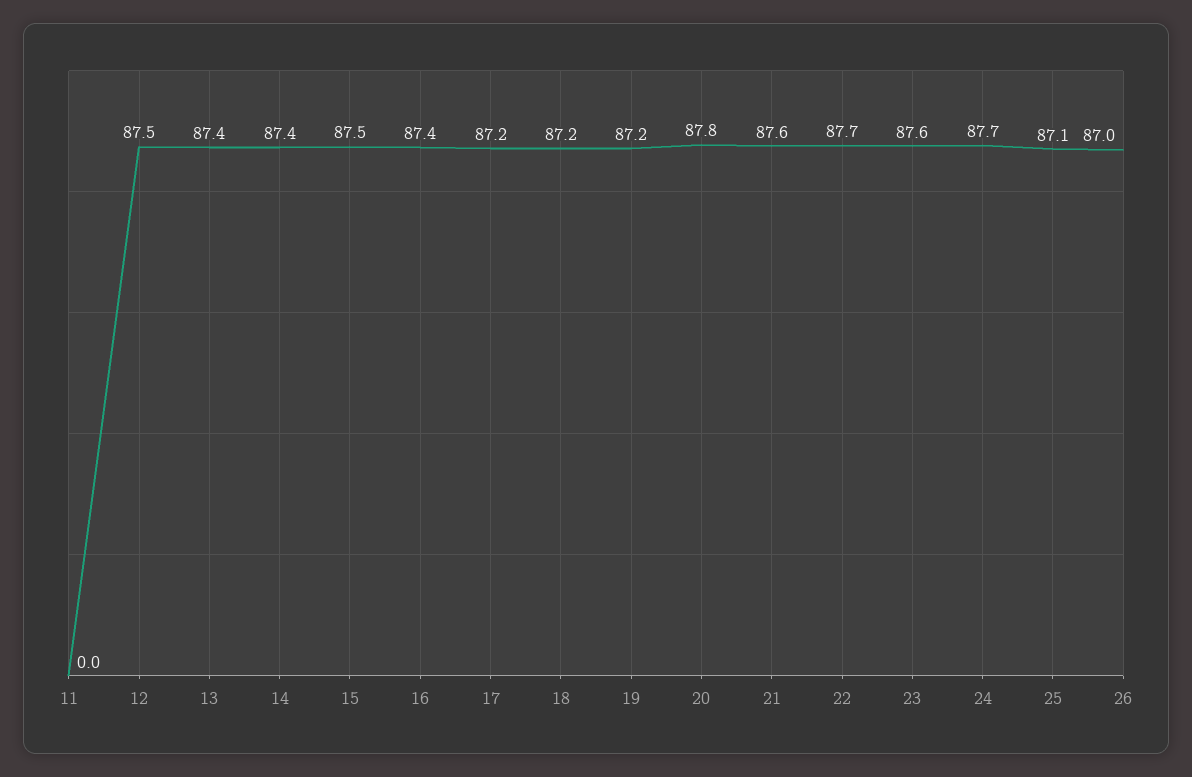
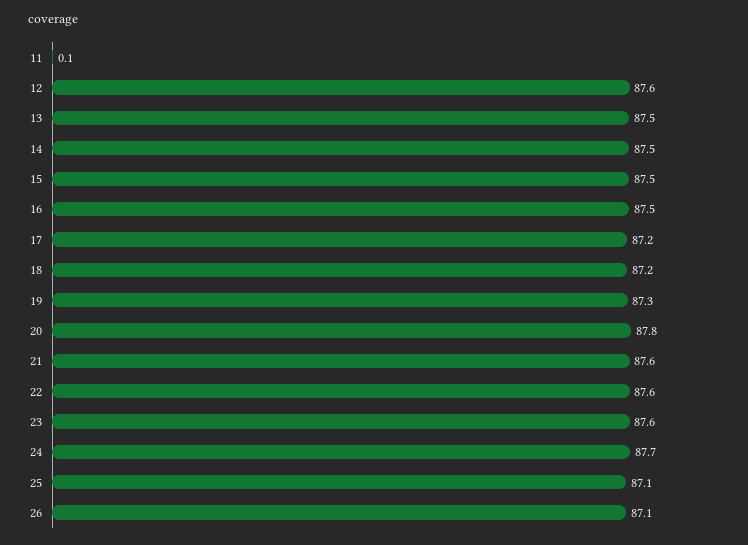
  {
-   "11": 0,
+   "11": 0.1,
-   "12": 87.5,
+   "12": 87.6,
-   "13": 87.4,
+   "13": 87.5,
-   "14": 87.4,
+   "14": 87.5,
    "15": 87.5,
-   "16": 87.4,
+   "16": 87.5,
    "17": 87.2,
    "18": 87.2,
-   "19": 87.2,
+   "19": 87.3,
    "20": 87.8,
    "21": 87.6,
-   "22": 87.7,
+   "22": 87.6,
    "23": 87.6,
    "24": 87.7,
    "25": 87.1,
-   "26": 87
+   "26": 87.1
  }

